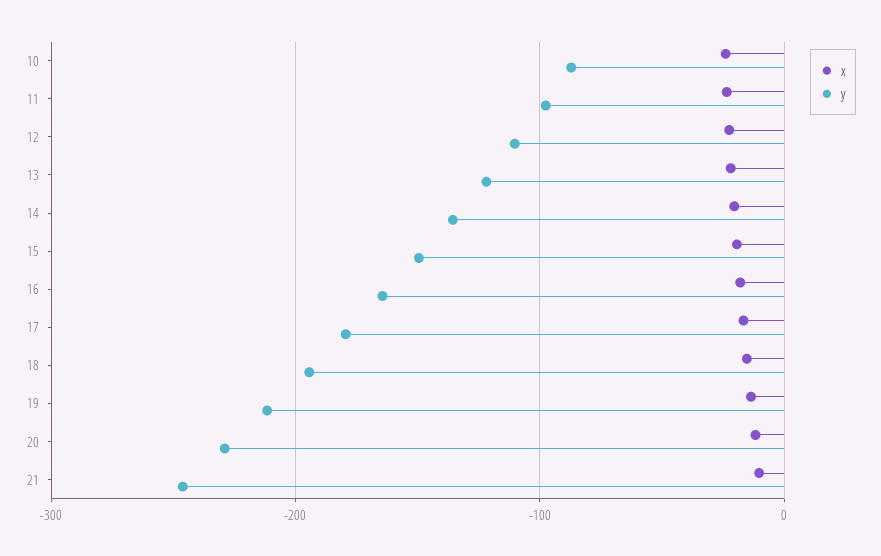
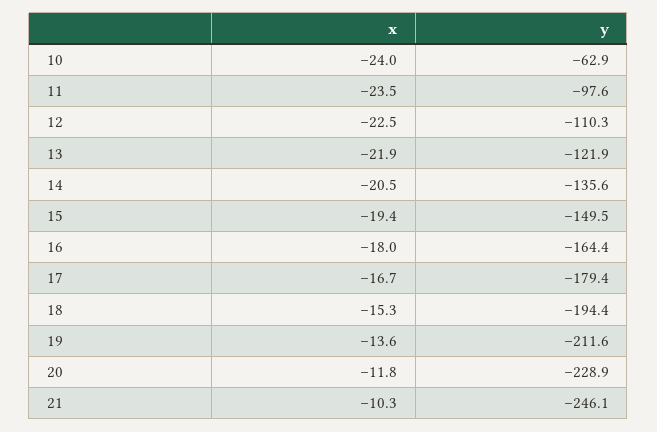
  {
    "x": {
      "10": -24,
      "11": -23.5,
      "12": -22.5,
      "13": -21.9,
      "14": -20.5,
      "15": -19.4,
      "16": -18,
      "17": -16.7,
      "18": -15.3,
      "19": -13.6,
      "20": -11.8,
      "21": -10.3
    },
    "y": {
-     "10": -90,
+     "10": -62.9,
      "11": -97.6,
      "12": -110.3,
      "13": -121.9,
      "14": -135.6,
      "15": -149.5,
      "16": -164.4,
      "17": -179.4,
      "18": -194.4,
      "19": -211.6,
      "20": -228.9,
      "21": -246.1
    }
  }

